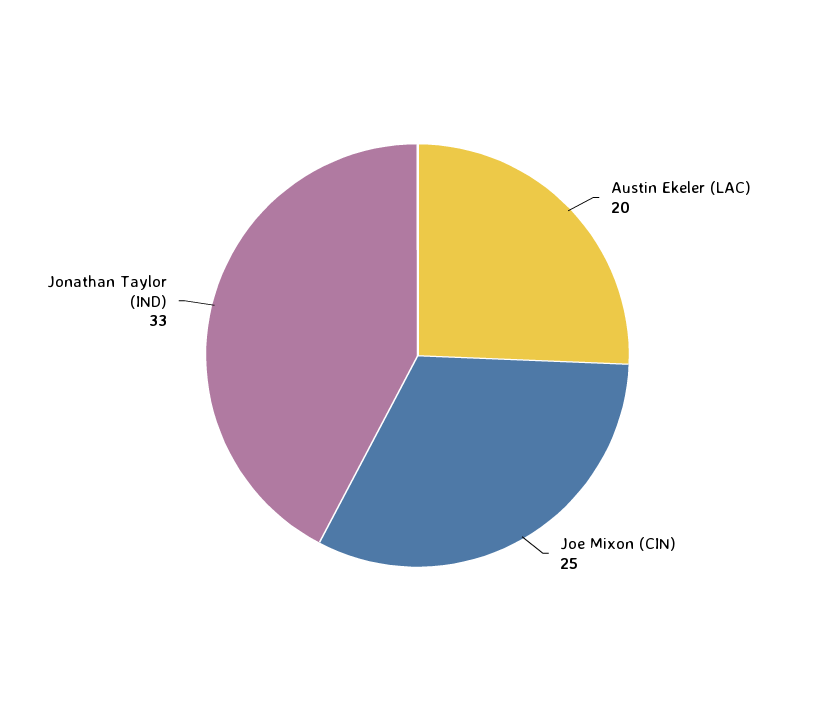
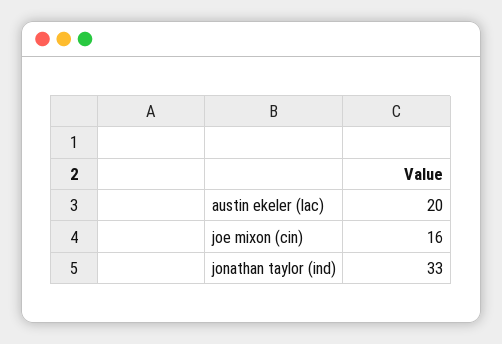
  {
    "Austin Ekeler (LAC)": 20,
-   "Joe Mixon (CIN)": 25,
+   "Joe Mixon (CIN)": 16,
    "Jonathan Taylor (IND)": 33
  }

